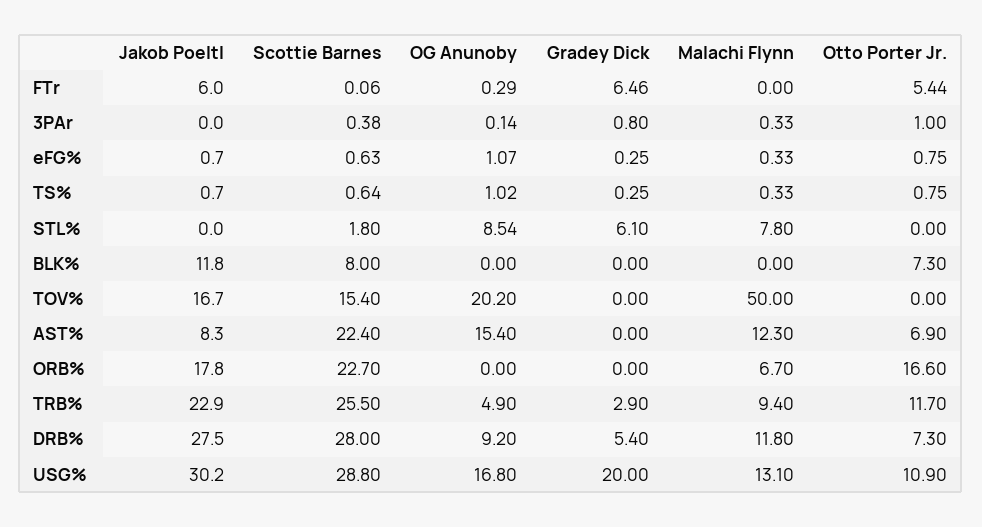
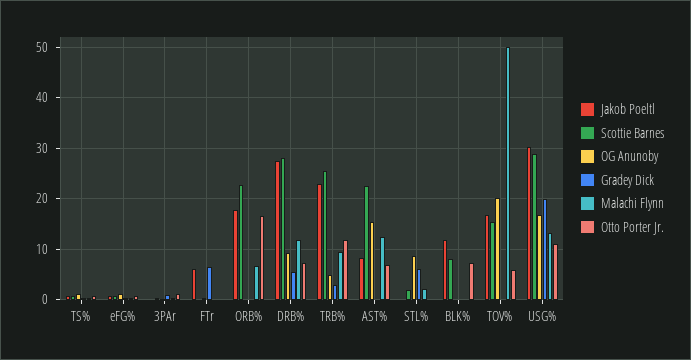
  {
    "Jakob Poeltl": {
      "FTr": 6,
      "3PAr": 0,
      "eFG%": 0.7,
      "TS%": 0.7,
      "STL%": 0,
      "BLK%": 11.8,
      "TOV%": 16.7,
      "AST%": 8.3,
      "ORB%": 17.8,
      "TRB%": 22.9,
      "DRB%": 27.5,
      "USG%": 30.2
    },
    "Scottie Barnes": {
      "FTr": 0.06,
      "3PAr": 0.38,
      "eFG%": 0.63,
      "TS%": 0.64,
      "STL%": 1.8,
      "BLK%": 8,
      "TOV%": 15.4,
      "AST%": 22.4,
      "ORB%": 22.7,
      "TRB%": 25.5,
      "DRB%": 28,
      "USG%": 28.8
    },
    "OG Anunoby": {
      "FTr": 0.29,
      "3PAr": 0.14,
      "eFG%": 1.07,
      "TS%": 1.02,
      "STL%": 8.54,
      "BLK%": 0,
      "TOV%": 20.2,
      "AST%": 15.4,
      "ORB%": 0,
      "TRB%": 4.9,
      "DRB%": 9.2,
      "USG%": 16.8
    },
    "Gradey Dick": {
      "FTr": 6.46,
      "3PAr": 0.8,
      "eFG%": 0.25,
      "TS%": 0.25,
      "STL%": 6.1,
      "BLK%": 0,
      "TOV%": 0,
      "AST%": 0,
      "ORB%": 0,
      "TRB%": 2.9,
      "DRB%": 5.4,
      "USG%": 20
    },
    "Malachi Flynn": {
      "FTr": 0,
      "3PAr": 0.33,
      "eFG%": 0.33,
      "TS%": 0.33,
-     "STL%": 7.8,
+     "STL%": 2,
      "BLK%": 0,
      "TOV%": 50,
      "AST%": 12.3,
      "ORB%": 6.7,
      "TRB%": 9.4,
      "DRB%": 11.8,
      "USG%": 13.1
    },
    "Otto Porter Jr.": {
-     "FTr": 5.44,
+     "FTr": 0,
      "3PAr": 1,
      "eFG%": 0.75,
      "TS%": 0.75,
      "STL%": 0,
      "BLK%": 7.3,
-     "TOV%": 0,
+     "TOV%": 6,
      "AST%": 6.9,
      "ORB%": 16.6,
      "TRB%": 11.7,
      "DRB%": 7.3,
      "USG%": 10.9
    }
  }

